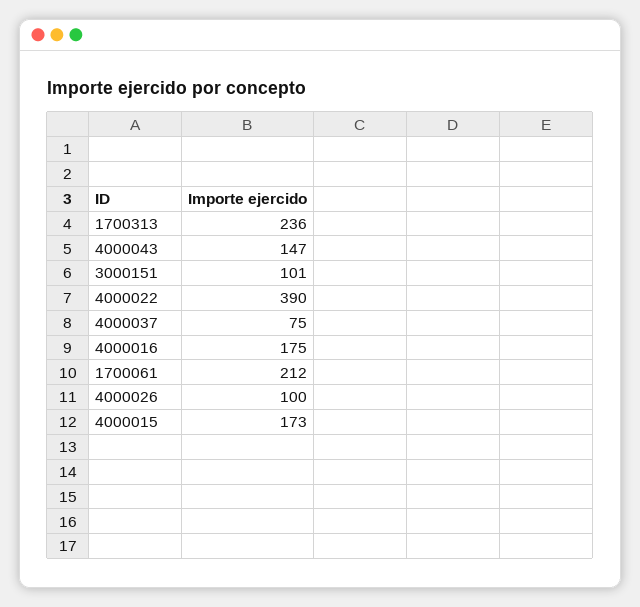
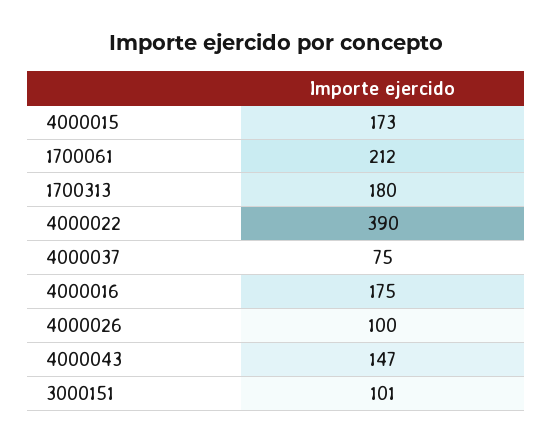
  {
-   "1700313": 236,
+   "1700313": 180,
    "4000043": 147,
    "3000151": 101,
    "4000022": 390,
    "4000037": 75,
    "4000016": 175,
    "1700061": 212,
    "4000026": 100,
    "4000015": 173
  }

